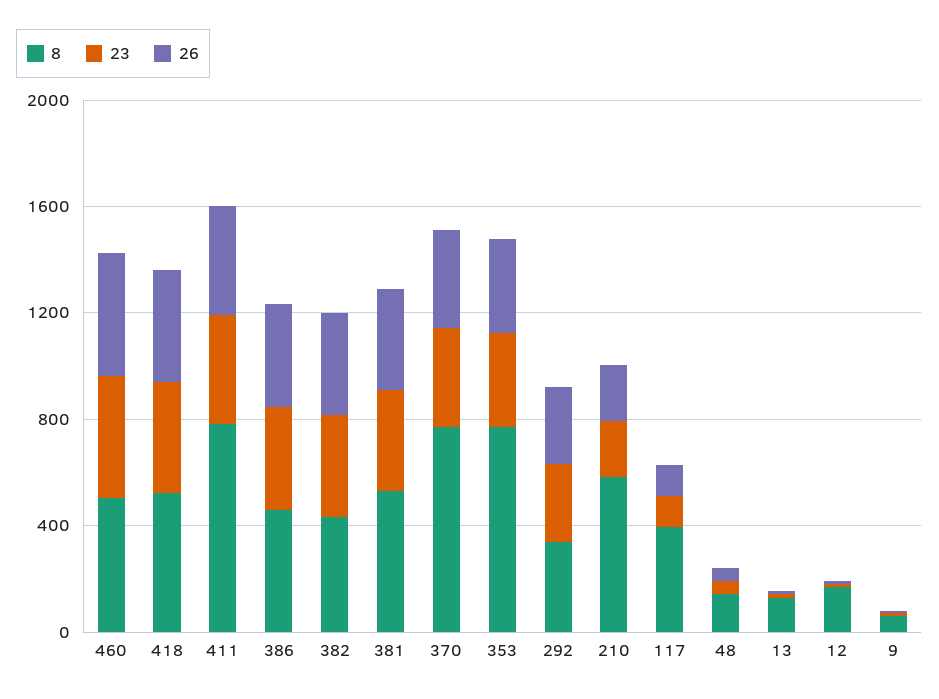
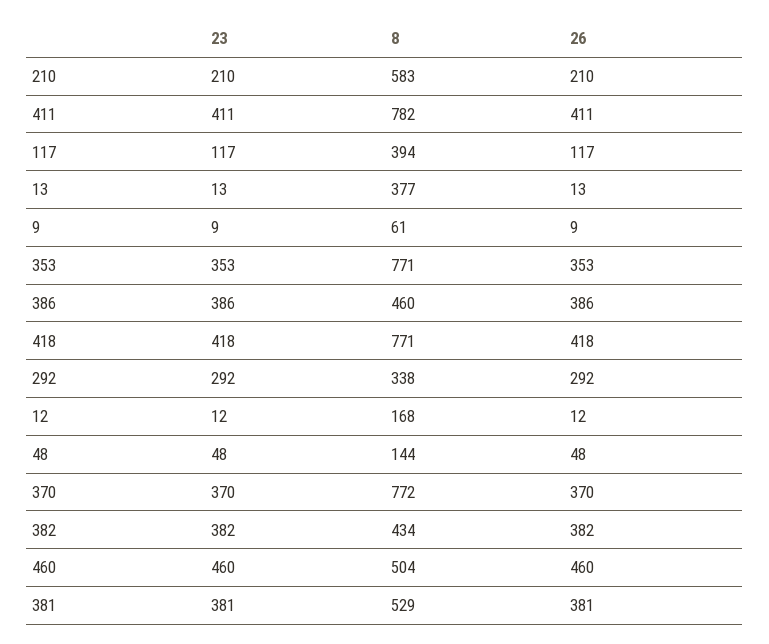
  {
    "8": {
      "460": 504,
-     "418": 500,
+     "418": 771,
      "411": 782,
      "386": 460,
      "382": 434,
      "381": 529,
      "370": 772,
      "353": 771,
      "292": 338,
      "210": 583,
      "117": 394,
      "48": 144,
-     "13": 100,
+     "13": 377,
      "12": 168,
      "9": 61
    },
    "23": {
      "460": 460,
      "418": 418,
      "411": 411,
      "386": 386,
      "382": 382,
      "381": 381,
      "370": 370,
      "353": 353,
      "292": 292,
      "210": 210,
      "117": 117,
      "48": 48,
      "13": 13,
      "12": 12,
      "9": 9
    },
    "26": {
      "460": 460,
      "418": 418,
      "411": 411,
      "386": 386,
      "382": 382,
      "381": 381,
      "370": 370,
      "353": 353,
      "292": 292,
      "210": 210,
      "117": 117,
      "48": 48,
      "13": 13,
      "12": 12,
      "9": 9
    }
  }

